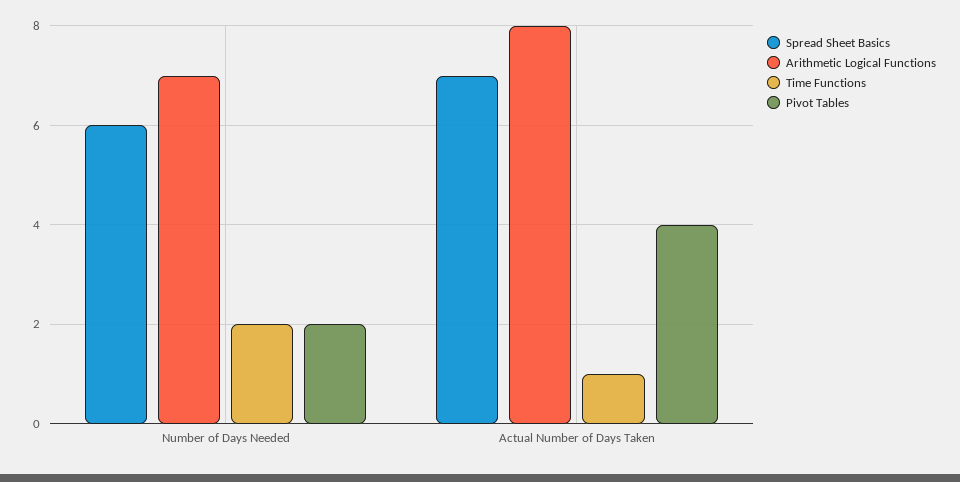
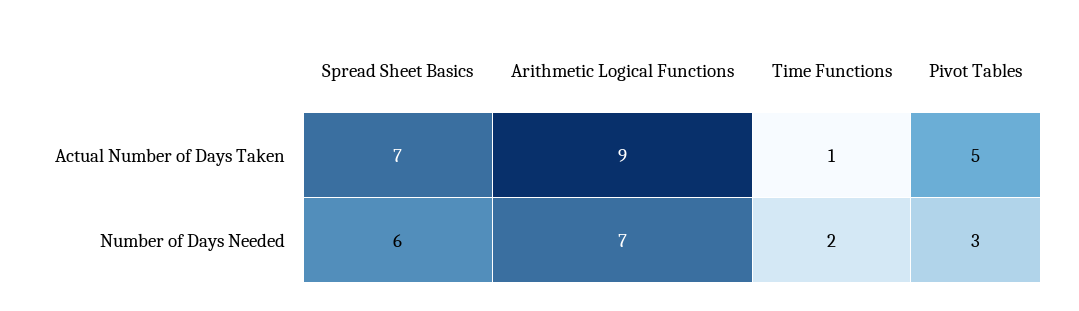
  {
    "Spread Sheet Basics": {
      "Number of Days Needed": 6,
      "Actual Number of Days Taken": 7
    },
    "Arithmetic Logical Functions": {
      "Number of Days Needed": 7,
-     "Actual Number of Days Taken": 8
+     "Actual Number of Days Taken": 9
    },
    "Time Functions": {
      "Number of Days Needed": 2,
      "Actual Number of Days Taken": 1
    },
    "Pivot Tables": {
-     "Number of Days Needed": 2,
+     "Number of Days Needed": 3,
-     "Actual Number of Days Taken": 4
+     "Actual Number of Days Taken": 5
    }
  }

